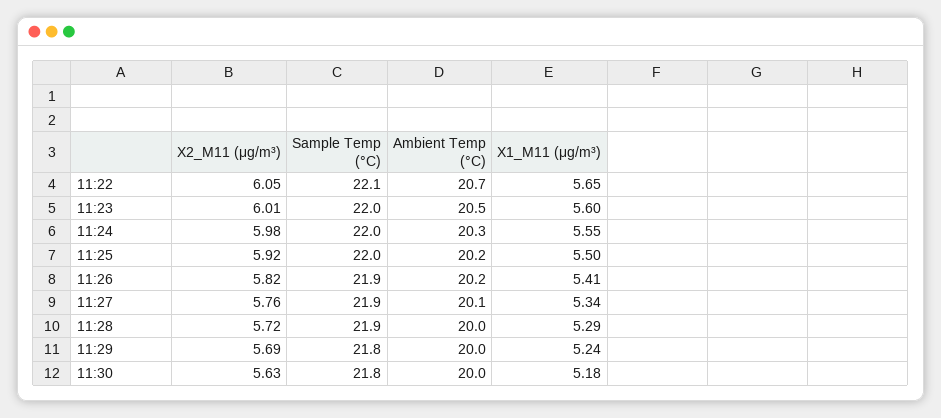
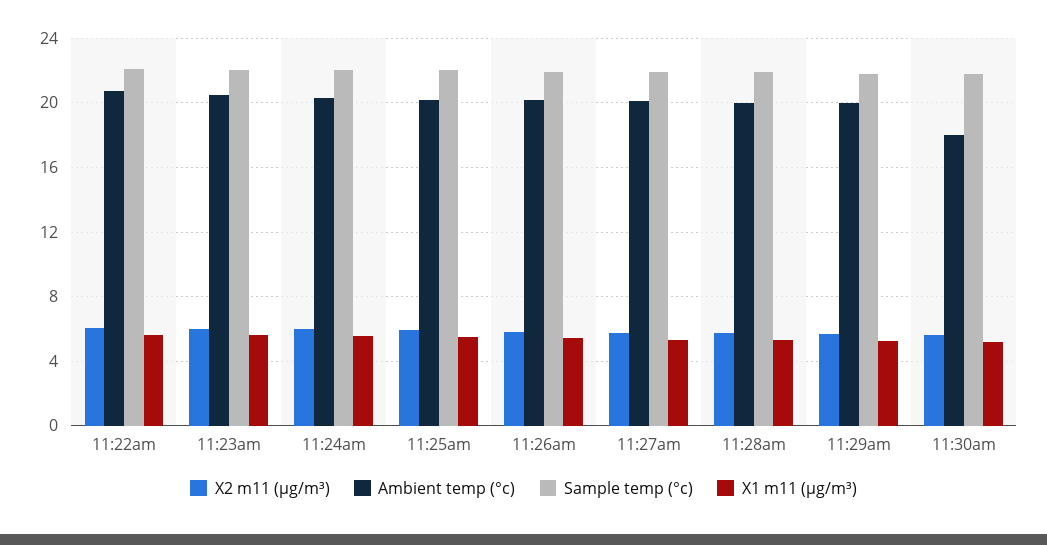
  {
    "X2_M11 (μg/m³)": {
      "11:22": 6.05,
      "11:23": 6.01,
      "11:24": 5.98,
      "11:25": 5.92,
      "11:26": 5.82,
      "11:27": 5.76,
      "11:28": 5.72,
      "11:29": 5.69,
      "11:30": 5.63
    },
    "Sample Temp (°C)": {
      "11:22": 22.1,
      "11:23": 22,
      "11:24": 22,
      "11:25": 22,
      "11:26": 21.9,
      "11:27": 21.9,
      "11:28": 21.9,
      "11:29": 21.8,
      "11:30": 21.8
    },
    "Ambient Temp (°C)": {
      "11:22": 20.7,
      "11:23": 20.5,
      "11:24": 20.3,
      "11:25": 20.2,
      "11:26": 20.2,
      "11:27": 20.1,
      "11:28": 20,
      "11:29": 20,
-     "11:30": 20
+     "11:30": 18
    },
    "X1_M11 (μg/m³)": {
      "11:22": 5.65,
      "11:23": 5.6,
      "11:24": 5.55,
      "11:25": 5.5,
      "11:26": 5.41,
      "11:27": 5.34,
      "11:28": 5.29,
      "11:29": 5.24,
      "11:30": 5.18
    }
  }

